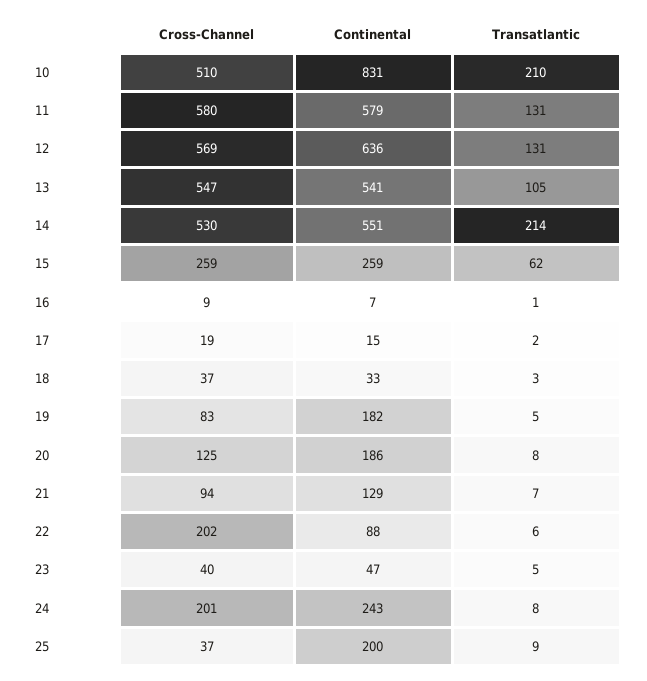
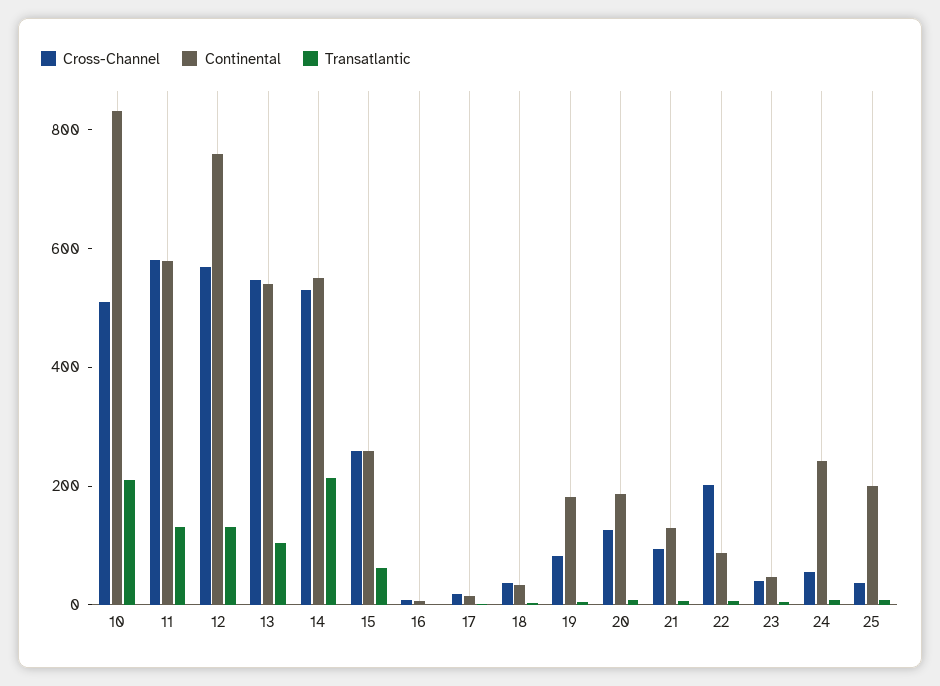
  {
    "Cross-Channel": {
      "10": 510,
      "11": 580,
      "12": 569,
      "13": 547,
      "14": 530,
      "15": 259,
      "16": 9,
      "17": 19,
      "18": 37,
      "19": 83,
      "20": 125,
      "21": 94,
      "22": 202,
      "23": 40,
-     "24": 201,
+     "24": 50,
      "25": 37
    },
    "Continental": {
      "10": 831,
      "11": 579,
-     "12": 636,
+     "12": 750,
      "13": 541,
      "14": 551,
      "15": 259,
      "16": 7,
      "17": 15,
      "18": 33,
      "19": 182,
      "20": 186,
      "21": 129,
      "22": 88,
      "23": 47,
      "24": 243,
      "25": 200
    },
    "Transatlantic": {
      "10": 210,
      "11": 131,
      "12": 131,
      "13": 105,
      "14": 214,
      "15": 62,
      "16": 1,
      "17": 2,
      "18": 3,
      "19": 5,
      "20": 8,
      "21": 7,
      "22": 6,
      "23": 5,
      "24": 8,
      "25": 9
    }
  }

